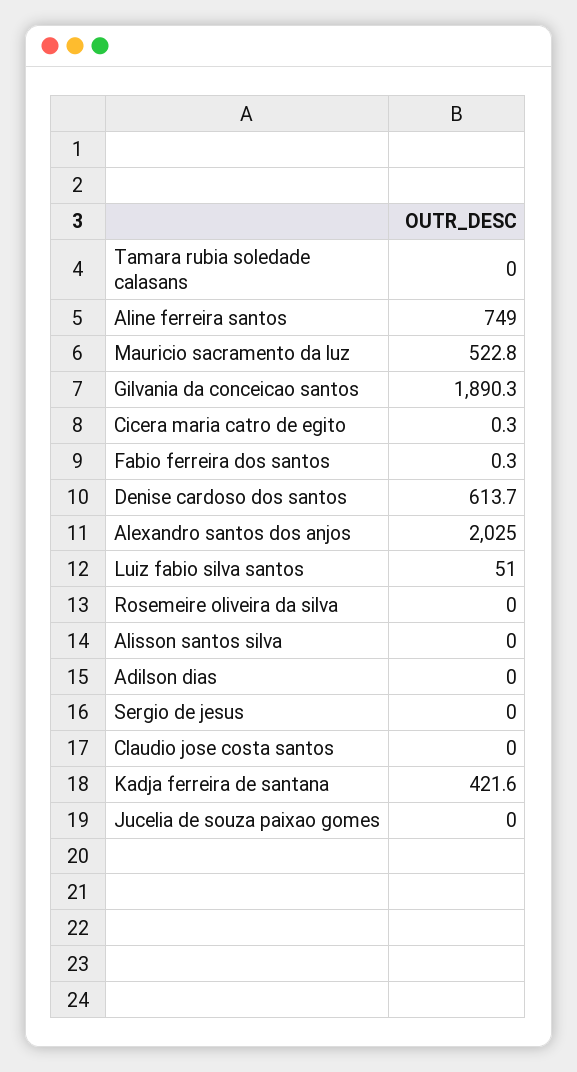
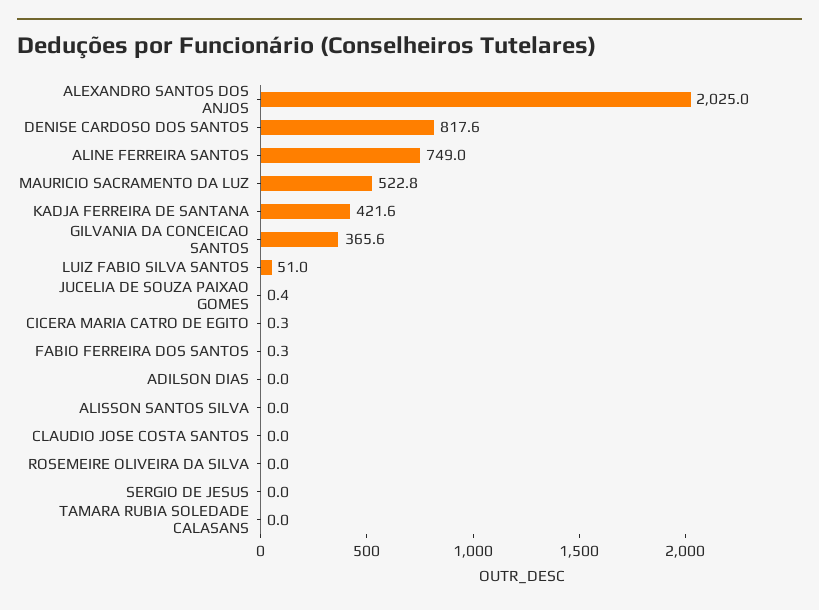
  {
    "Tamara rubia soledade calasans": 0,
    "Aline ferreira santos": 749,
    "Mauricio sacramento da luz": 522.8,
-   "Gilvania da conceicao santos": 1890.3,
+   "Gilvania da conceicao santos": 365.6,
    "Cicera maria catro de egito": 0.3,
    "Fabio ferreira dos santos": 0.3,
-   "Denise cardoso dos santos": 613.7,
+   "Denise cardoso dos santos": 817.6,
    "Alexandro santos dos anjos": 2025,
    "Luiz fabio silva santos": 51,
    "Rosemeire oliveira da silva": 0,
    "Alisson santos silva": 0,
    "Adilson dias": 0,
    "Sergio de jesus": 0,
    "Claudio jose costa santos": 0,
    "Kadja ferreira de santana": 421.6,
-   "Jucelia de souza paixao gomes": 0
+   "Jucelia de souza paixao gomes": 0.4
  }

